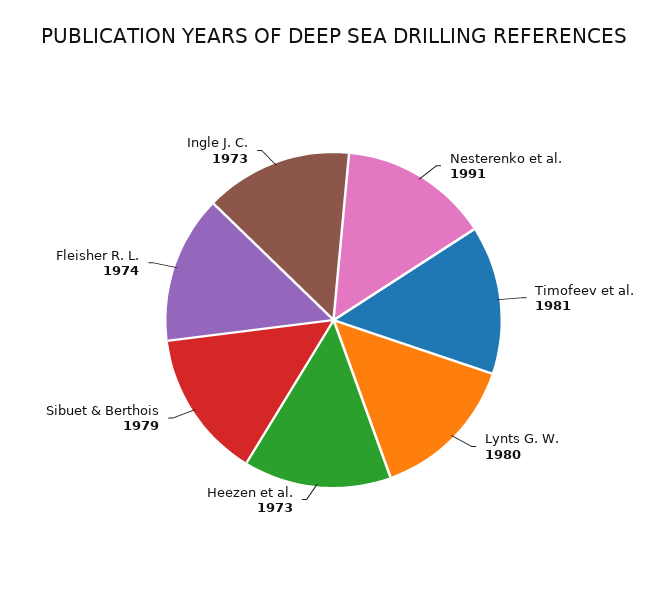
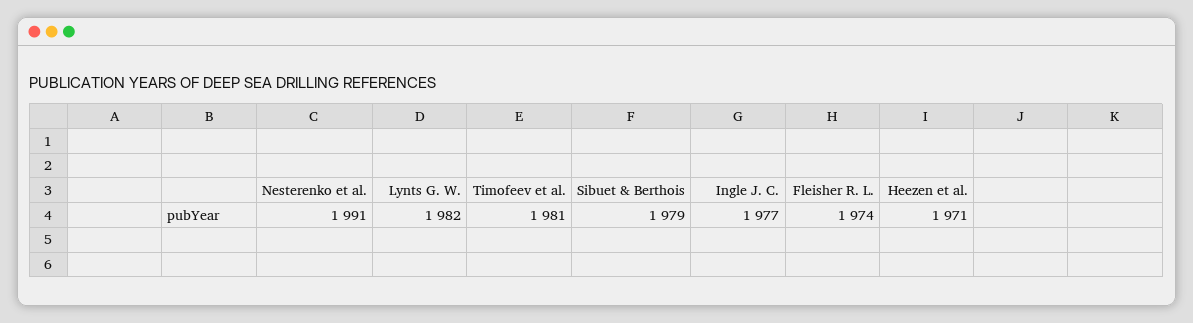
  {
    "Nesterenko et al.": 1991,
    "Timofeev et al.": 1981,
-   "Lynts G. W.": 1980,
+   "Lynts G. W.": 1982,
-   "Heezen et al.": 1973,
+   "Heezen et al.": 1971,
    "Sibuet & Berthois": 1979,
    "Fleisher R. L.": 1974,
-   "Ingle J. C.": 1973
+   "Ingle J. C.": 1977
  }

